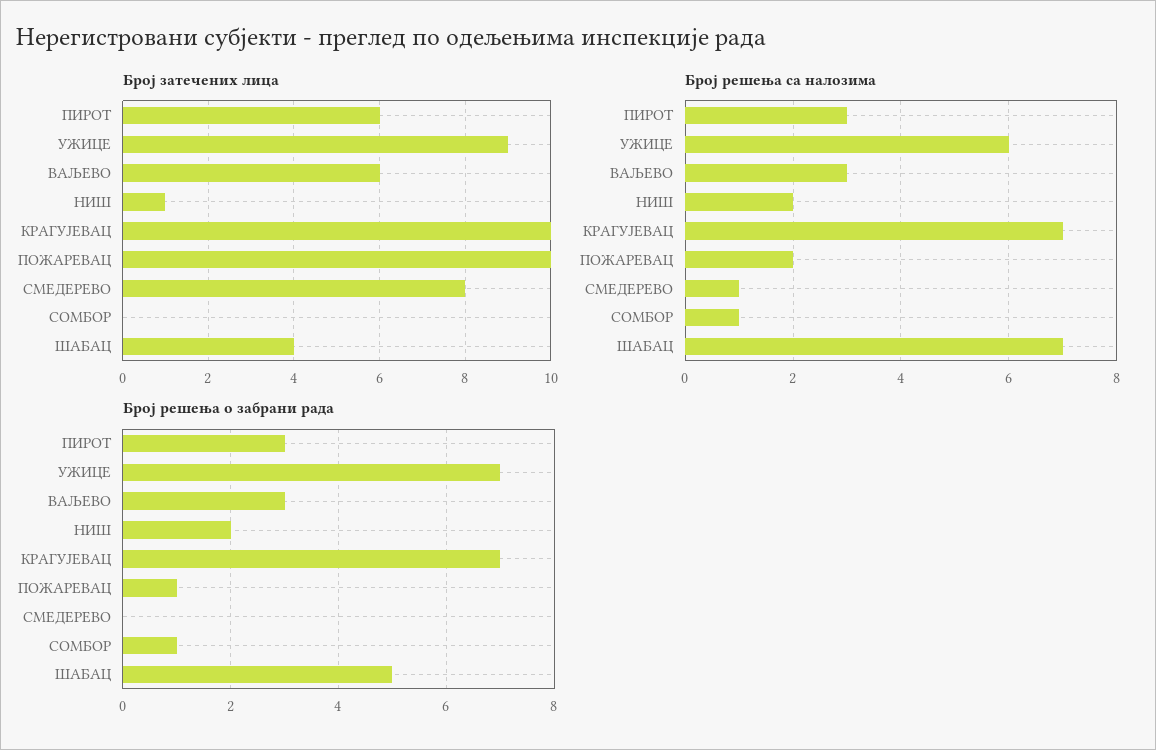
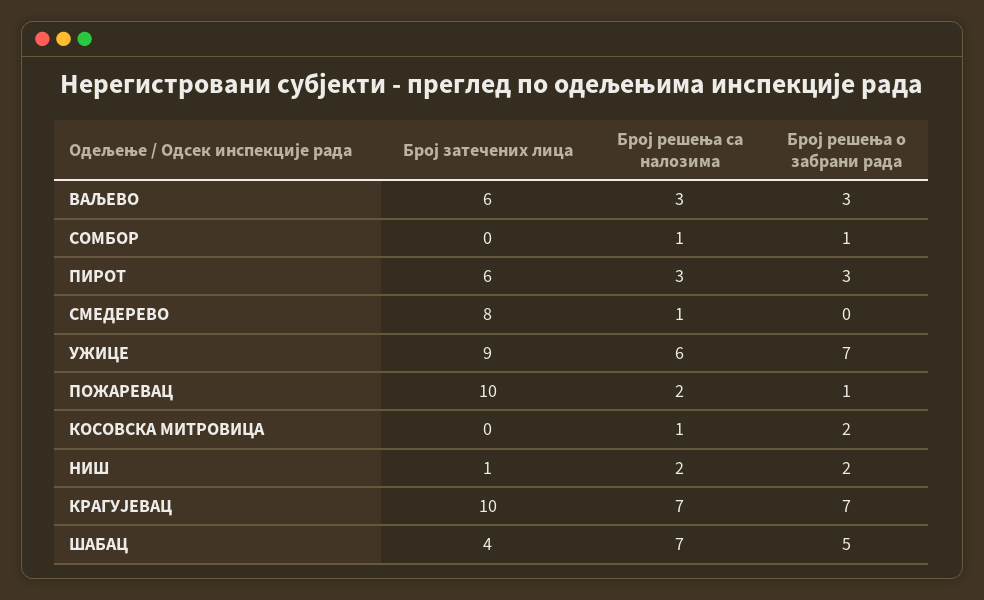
  {
    "Број затечених лица": {
      "ПИРОТ": 6,
      "УЖИЦЕ": 9,
      "ВАЉЕВО": 6,
      "НИШ": 1,
      "КРАГУЈЕВАЦ": 10,
      "ПОЖАРЕВАЦ": 10,
      "СМЕДЕРЕВО": 8,
      "СОМБОР": 0,
-     "ШАБАЦ": 4
+     "ШАБАЦ": 4,
+     "КОСОВСКА МИТРОВИЦА": 0
    },
    "Број решења са налозима": {
      "ПИРОТ": 3,
      "УЖИЦЕ": 6,
      "ВАЉЕВО": 3,
      "НИШ": 2,
      "КРАГУЈЕВАЦ": 7,
      "ПОЖАРЕВАЦ": 2,
      "СМЕДЕРЕВО": 1,
      "СОМБОР": 1,
-     "ШАБАЦ": 7
+     "ШАБАЦ": 7,
+     "КОСОВСКА МИТРОВИЦА": 1
    },
    "Број решења о забрани рада": {
      "ПИРОТ": 3,
      "УЖИЦЕ": 7,
      "ВАЉЕВО": 3,
      "НИШ": 2,
      "КРАГУЈЕВАЦ": 7,
      "ПОЖАРЕВАЦ": 1,
      "СМЕДЕРЕВО": 0,
      "СОМБОР": 1,
-     "ШАБАЦ": 5
+     "ШАБАЦ": 5,
+     "КОСОВСКА МИТРОВИЦА": 2
    }
  }

